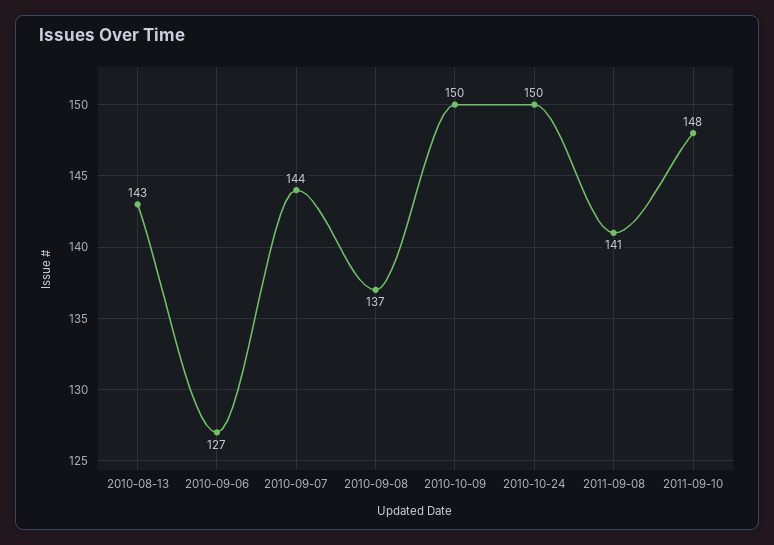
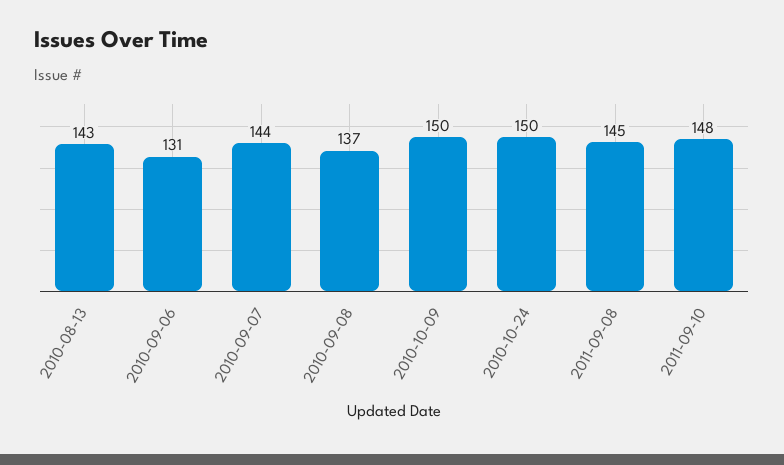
  {
    "2010-08-13": 143,
-   "2010-09-06": 127,
+   "2010-09-06": 131,
    "2010-09-07": 144,
    "2010-09-08": 137,
    "2010-10-09": 150,
    "2010-10-24": 150,
-   "2011-09-08": 141,
+   "2011-09-08": 145,
    "2011-09-10": 148
  }

